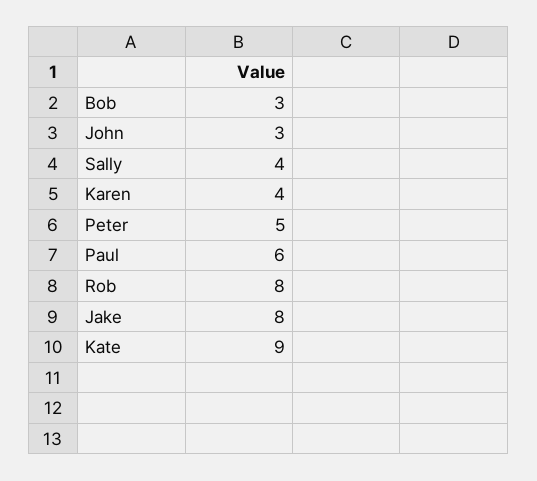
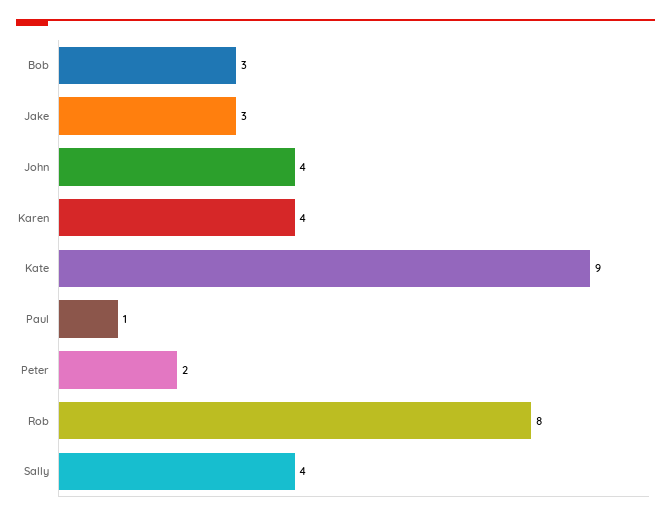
  {
    "Bob": 3,
-   "John": 3,
+   "John": 4,
    "Sally": 4,
    "Karen": 4,
-   "Peter": 5,
+   "Peter": 2,
-   "Paul": 6,
+   "Paul": 1,
    "Rob": 8,
-   "Jake": 8,
+   "Jake": 3,
    "Kate": 9
  }

